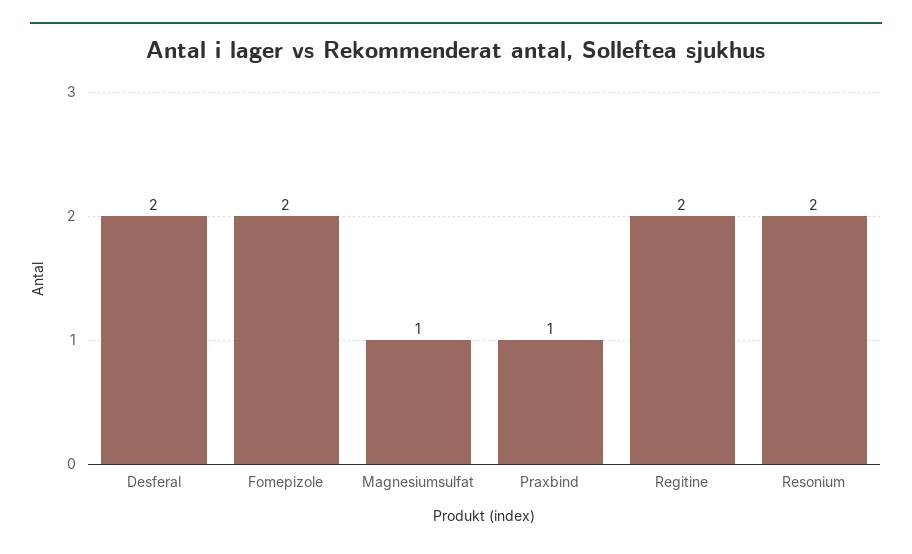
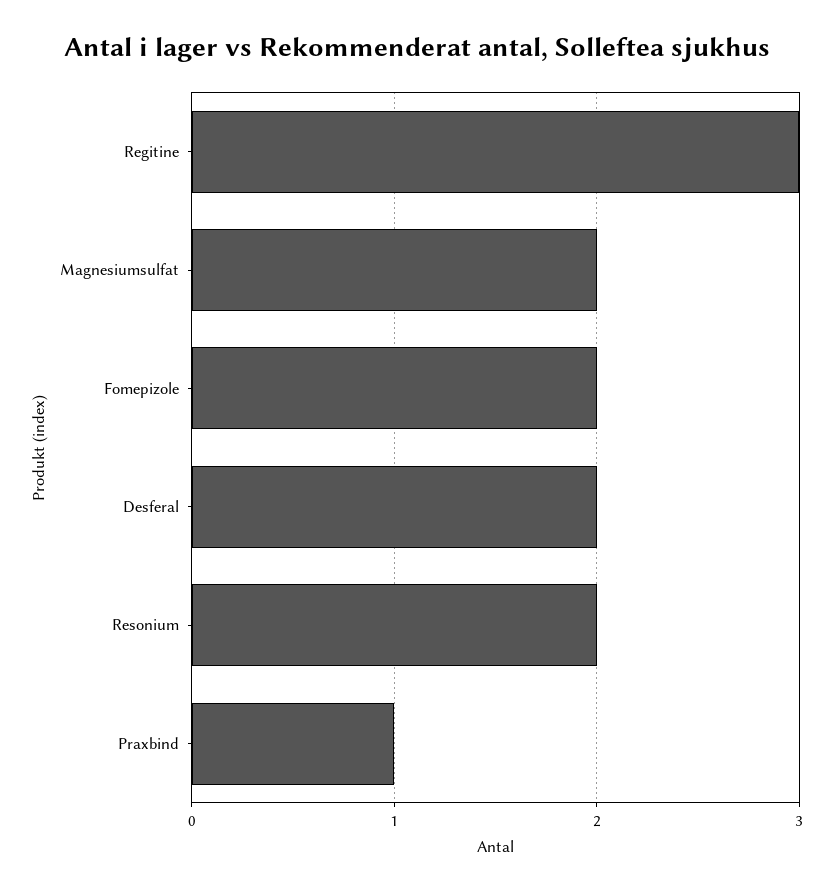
  {
    "Desferal": 2,
    "Fomepizole": 2,
-   "Magnesiumsulfat": 1,
+   "Magnesiumsulfat": 2,
    "Praxbind": 1,
-   "Regitine": 2,
+   "Regitine": 3,
    "Resonium": 2
  }

